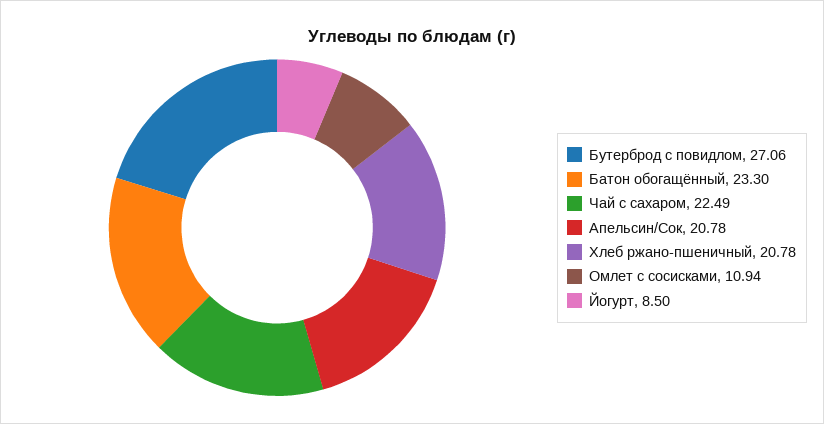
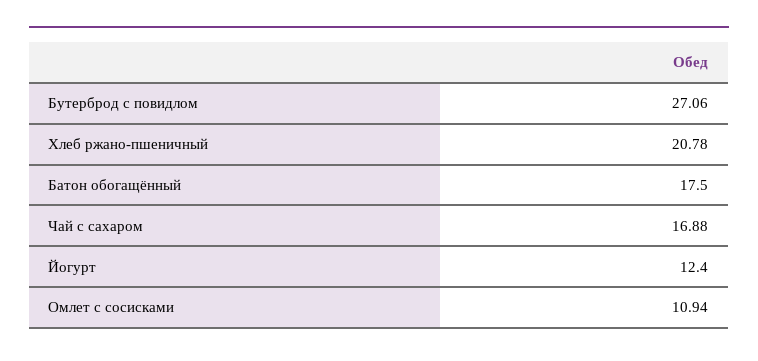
  {
    "Бутерброд с повидлом": 27.06,
-   "Батон обогащённый": 23.3,
+   "Батон обогащённый": 17.5,
-   "Чай с сахаром": 22.49,
+   "Чай с сахаром": 16.88,
-   "Апельсин/Сок": 20.78,
    "Хлеб ржано-пшеничный": 20.78,
    "Омлет с сосисками": 10.94,
-   "Йогурт": 8.5
+   "Йогурт": 12.4
  }

